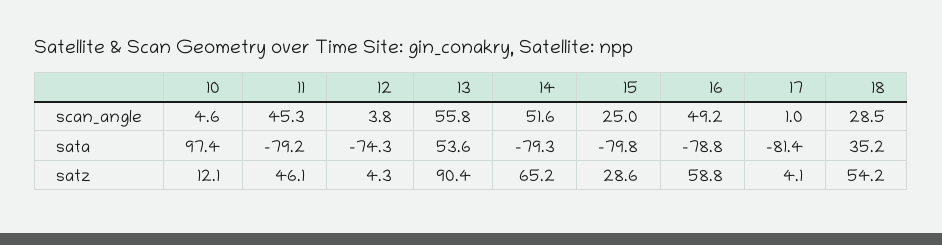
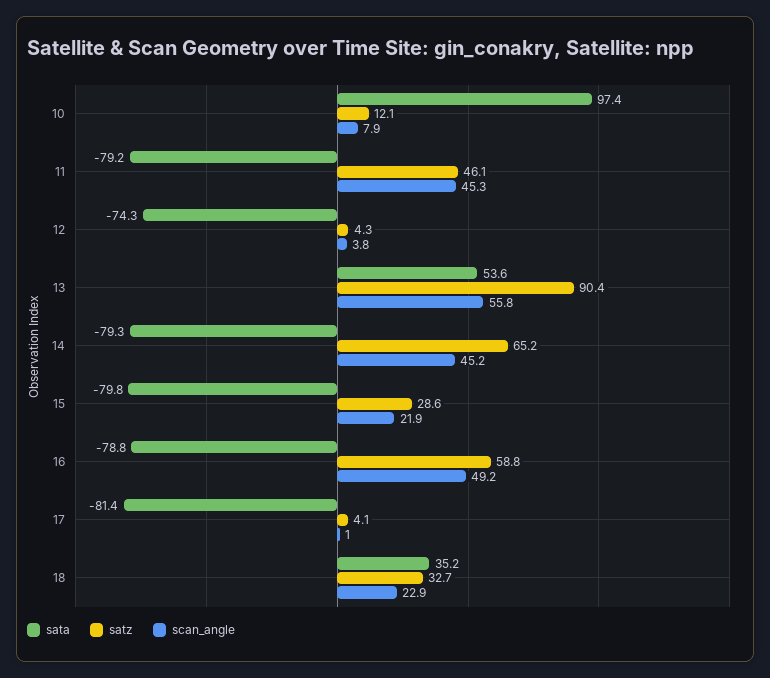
  {
    "scan_angle": {
-     "10": 4.6,
+     "10": 7.9,
      "11": 45.3,
      "12": 3.8,
      "13": 55.8,
-     "14": 51.6,
+     "14": 45.2,
-     "15": 25,
+     "15": 21.9,
      "16": 49.2,
      "17": 1,
-     "18": 28.5
+     "18": 22.9
    },
    "sata": {
      "10": 97.4,
      "11": -79.2,
      "12": -74.3,
      "13": 53.6,
      "14": -79.3,
      "15": -79.8,
      "16": -78.8,
      "17": -81.4,
      "18": 35.2
    },
    "satz": {
      "10": 12.1,
      "11": 46.1,
      "12": 4.3,
      "13": 90.4,
      "14": 65.2,
      "15": 28.6,
      "16": 58.8,
      "17": 4.1,
-     "18": 54.2
+     "18": 32.7
    }
  }

